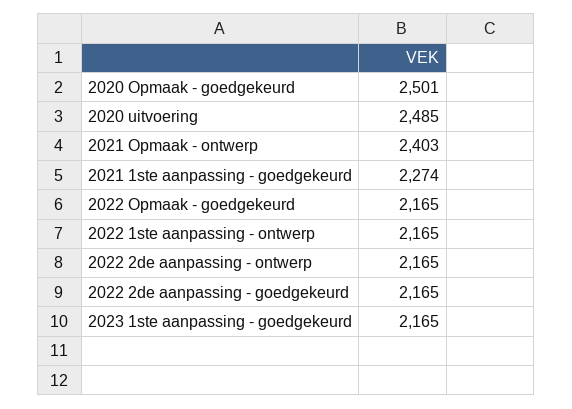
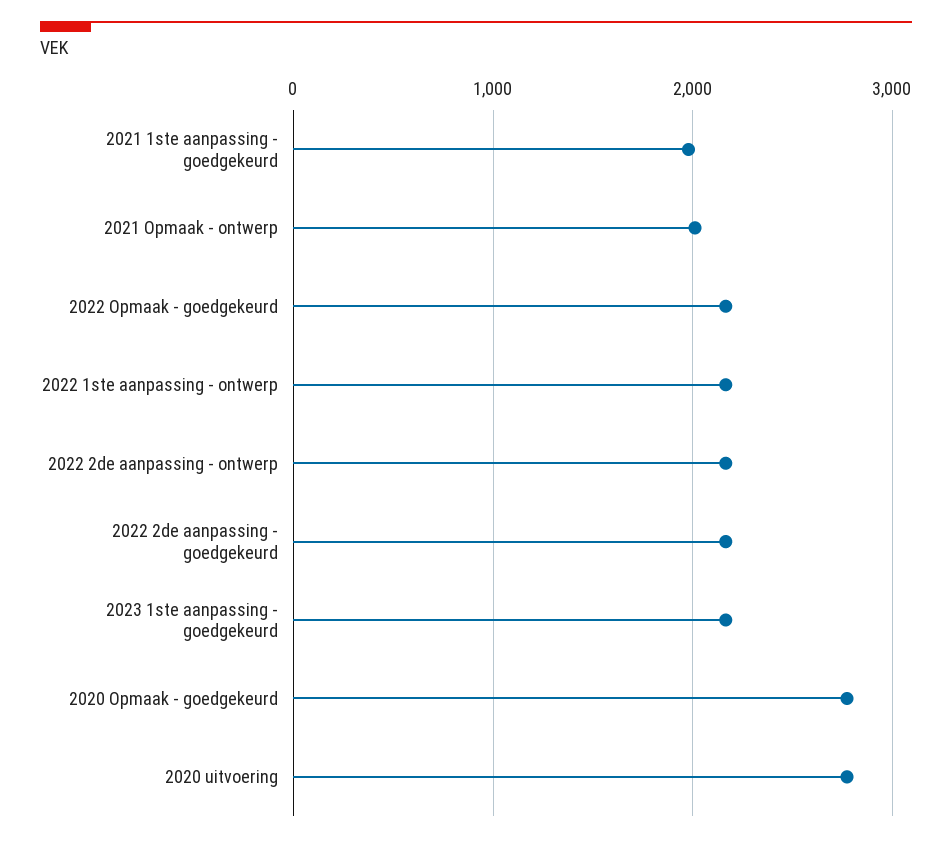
  {
-   "2020 Opmaak - goedgekeurd": 2501,
+   "2020 Opmaak - goedgekeurd": 2800,
-   "2020 uitvoering": 2485,
+   "2020 uitvoering": 2800,
-   "2021 Opmaak - ontwerp": 2403,
+   "2021 Opmaak - ontwerp": 2000,
-   "2021 1ste aanpassing - goedgekeurd": 2274,
+   "2021 1ste aanpassing - goedgekeurd": 2000,
    "2022 Opmaak - goedgekeurd": 2165,
    "2022 1ste aanpassing - ontwerp": 2165,
    "2022 2de aanpassing - ontwerp": 2165,
    "2022 2de aanpassing - goedgekeurd": 2165,
    "2023 1ste aanpassing - goedgekeurd": 2165
  }

